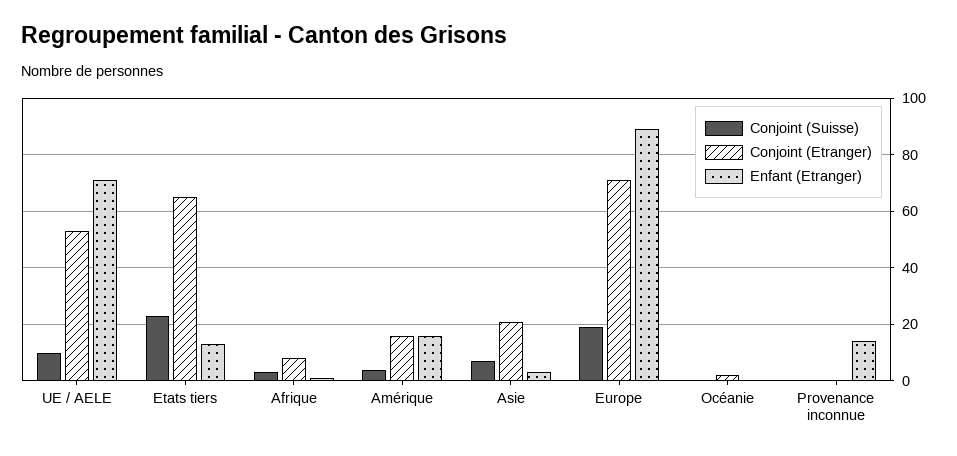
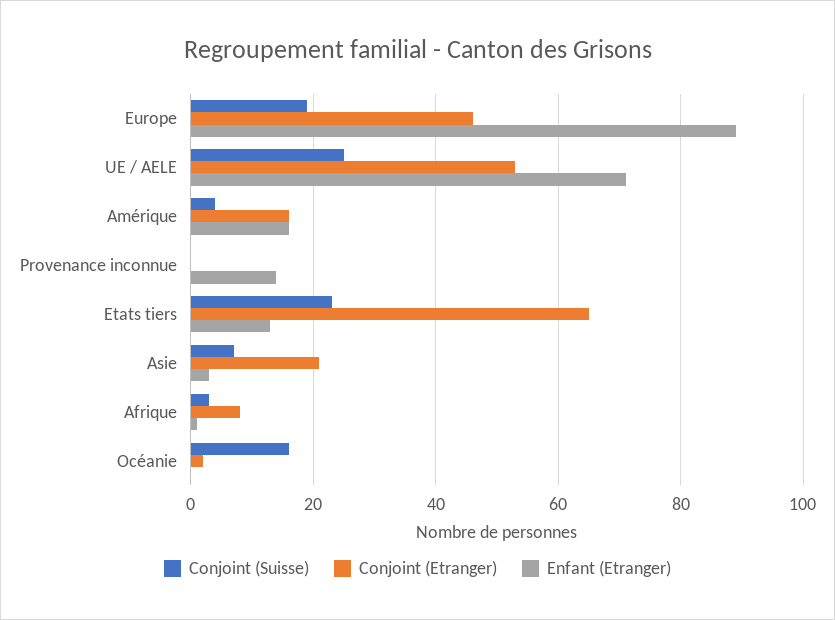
  {
    "Conjoint (Suisse)": {
-     "UE / AELE": 10,
+     "UE / AELE": 25,
      "Etats tiers": 25,
      "Afrique": 5,
      "Amérique": 5,
      "Asie": 5,
      "Europe": 20,
-     "Océanie": 0,
+     "Océanie": 15,
      "Provenance inconnue": 0
    },
    "Conjoint (Etranger)": {
      "UE / AELE": 55,
      "Etats tiers": 65,
      "Afrique": 10,
      "Amérique": 15,
      "Asie": 20,
-     "Europe": 70,
+     "Europe": 45,
      "Océanie": 0,
      "Provenance inconnue": 0
    },
    "Enfant (Etranger)": {
      "UE / AELE": 70,
      "Etats tiers": 15,
      "Afrique": 0,
      "Amérique": 15,
      "Asie": 5,
      "Europe": 90,
      "Océanie": 0,
      "Provenance inconnue": 15
    }
  }

